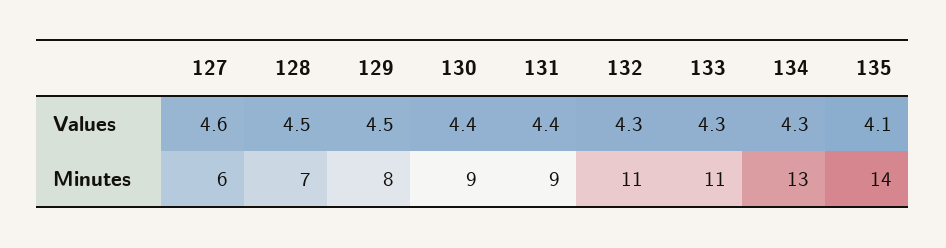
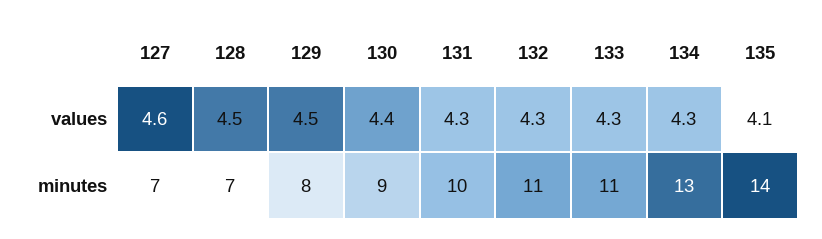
  {
    "127": {
      "Values": 4.6,
-     "Minutes": 6
+     "Minutes": 7
    },
    "128": {
      "Values": 4.5,
      "Minutes": 7
    },
    "129": {
      "Values": 4.5,
      "Minutes": 8
    },
    "130": {
      "Values": 4.4,
      "Minutes": 9
    },
    "131": {
-     "Values": 4.4,
+     "Values": 4.3,
-     "Minutes": 9
+     "Minutes": 10
    },
    "132": {
      "Values": 4.3,
      "Minutes": 11
    },
    "133": {
      "Values": 4.3,
      "Minutes": 11
    },
    "134": {
      "Values": 4.3,
      "Minutes": 13
    },
    "135": {
      "Values": 4.1,
      "Minutes": 14
    }
  }

